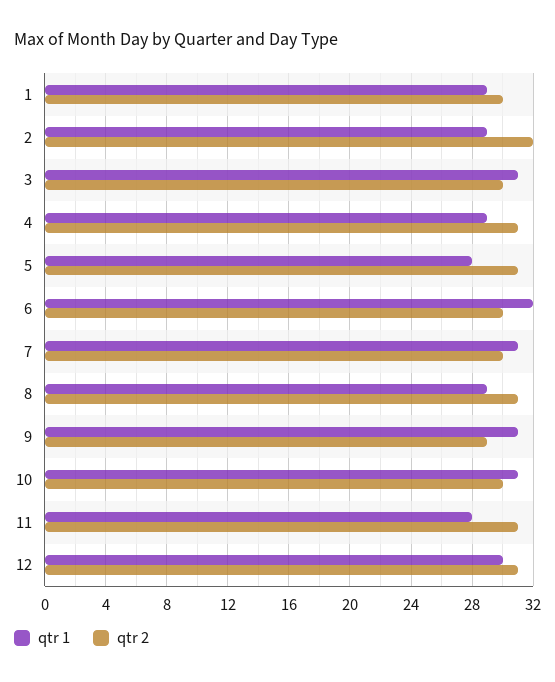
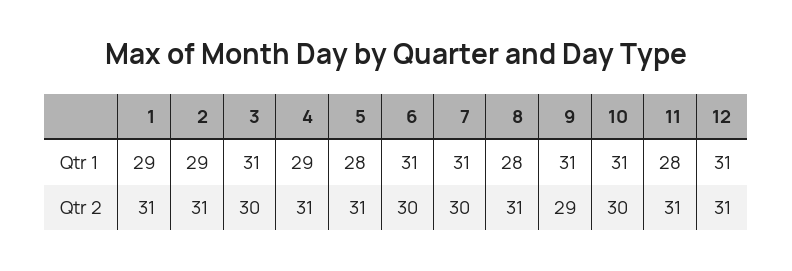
  {
    "qtr 1": {
      "1": 29,
      "2": 29,
      "3": 31,
      "4": 29,
      "5": 28,
-     "6": 32,
+     "6": 31,
      "7": 31,
-     "8": 29,
+     "8": 28,
      "9": 31,
      "10": 31,
      "11": 28,
-     "12": 30
+     "12": 31
    },
    "qtr 2": {
-     "1": 30,
+     "1": 31,
-     "2": 32,
+     "2": 31,
      "3": 30,
      "4": 31,
      "5": 31,
      "6": 30,
      "7": 30,
      "8": 31,
      "9": 29,
      "10": 30,
      "11": 31,
      "12": 31
    }
  }

